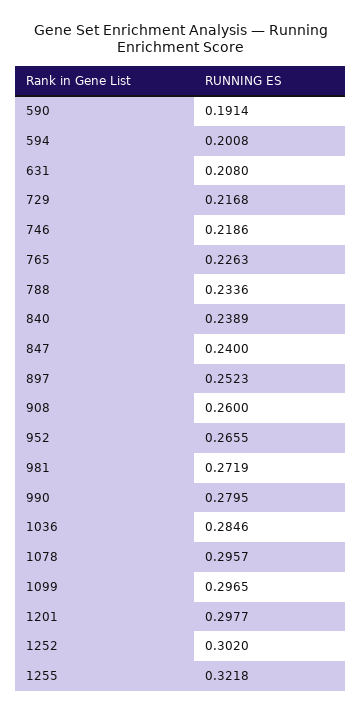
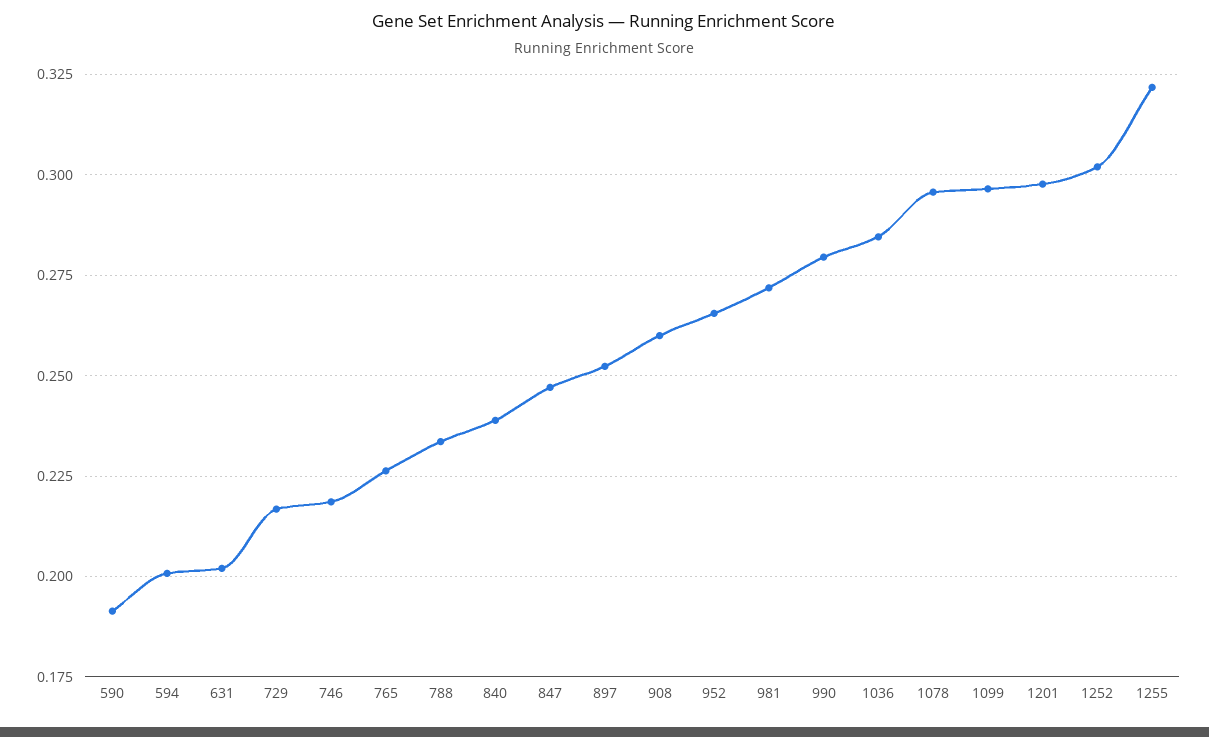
  {
    "590": 0.1914,
    "594": 0.2008,
-   "631": 0.208,
+   "631": 0.2025,
    "729": 0.2168,
    "746": 0.2186,
    "765": 0.2263,
    "788": 0.2336,
    "840": 0.2389,
-   "847": 0.24,
+   "847": 0.2475,
    "897": 0.2523,
    "908": 0.26,
    "952": 0.2655,
    "981": 0.2719,
    "990": 0.2795,
    "1036": 0.2846,
    "1078": 0.2957,
    "1099": 0.2965,
    "1201": 0.2977,
    "1252": 0.302,
    "1255": 0.3218
  }

